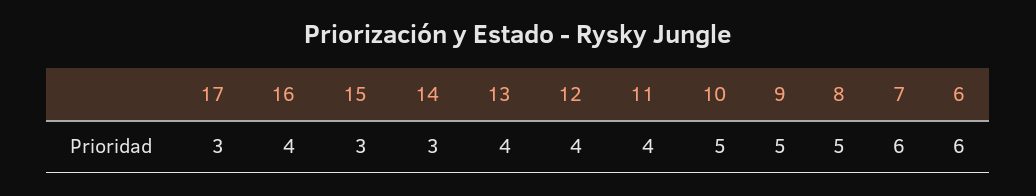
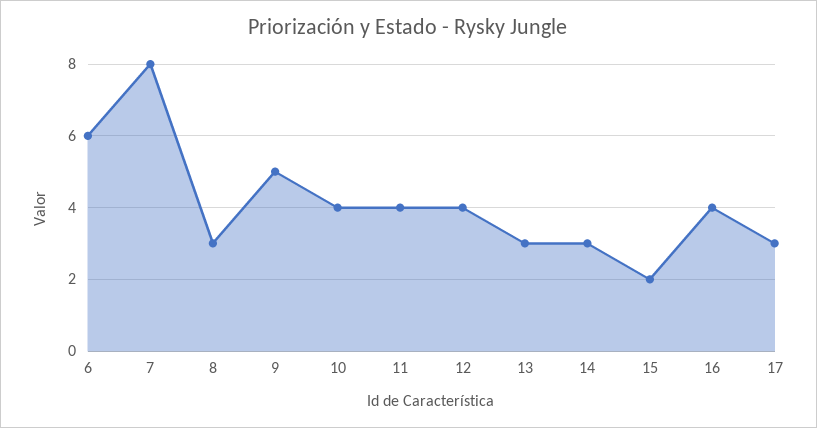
  {
    "17": 3,
    "16": 4,
-   "15": 3,
+   "15": 2,
    "14": 3,
-   "13": 4,
+   "13": 3,
    "12": 4,
    "11": 4,
-   "10": 5,
+   "10": 4,
    "9": 5,
-   "8": 5,
+   "8": 3,
-   "7": 6,
+   "7": 8,
    "6": 6
  }

